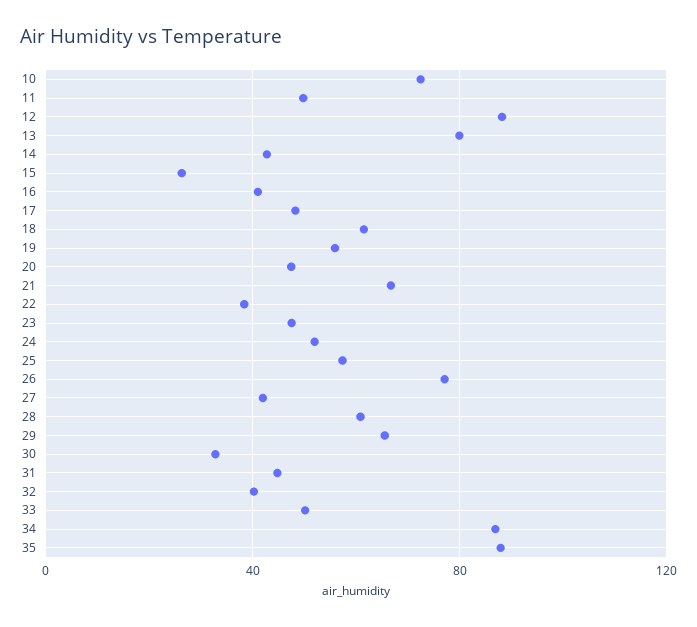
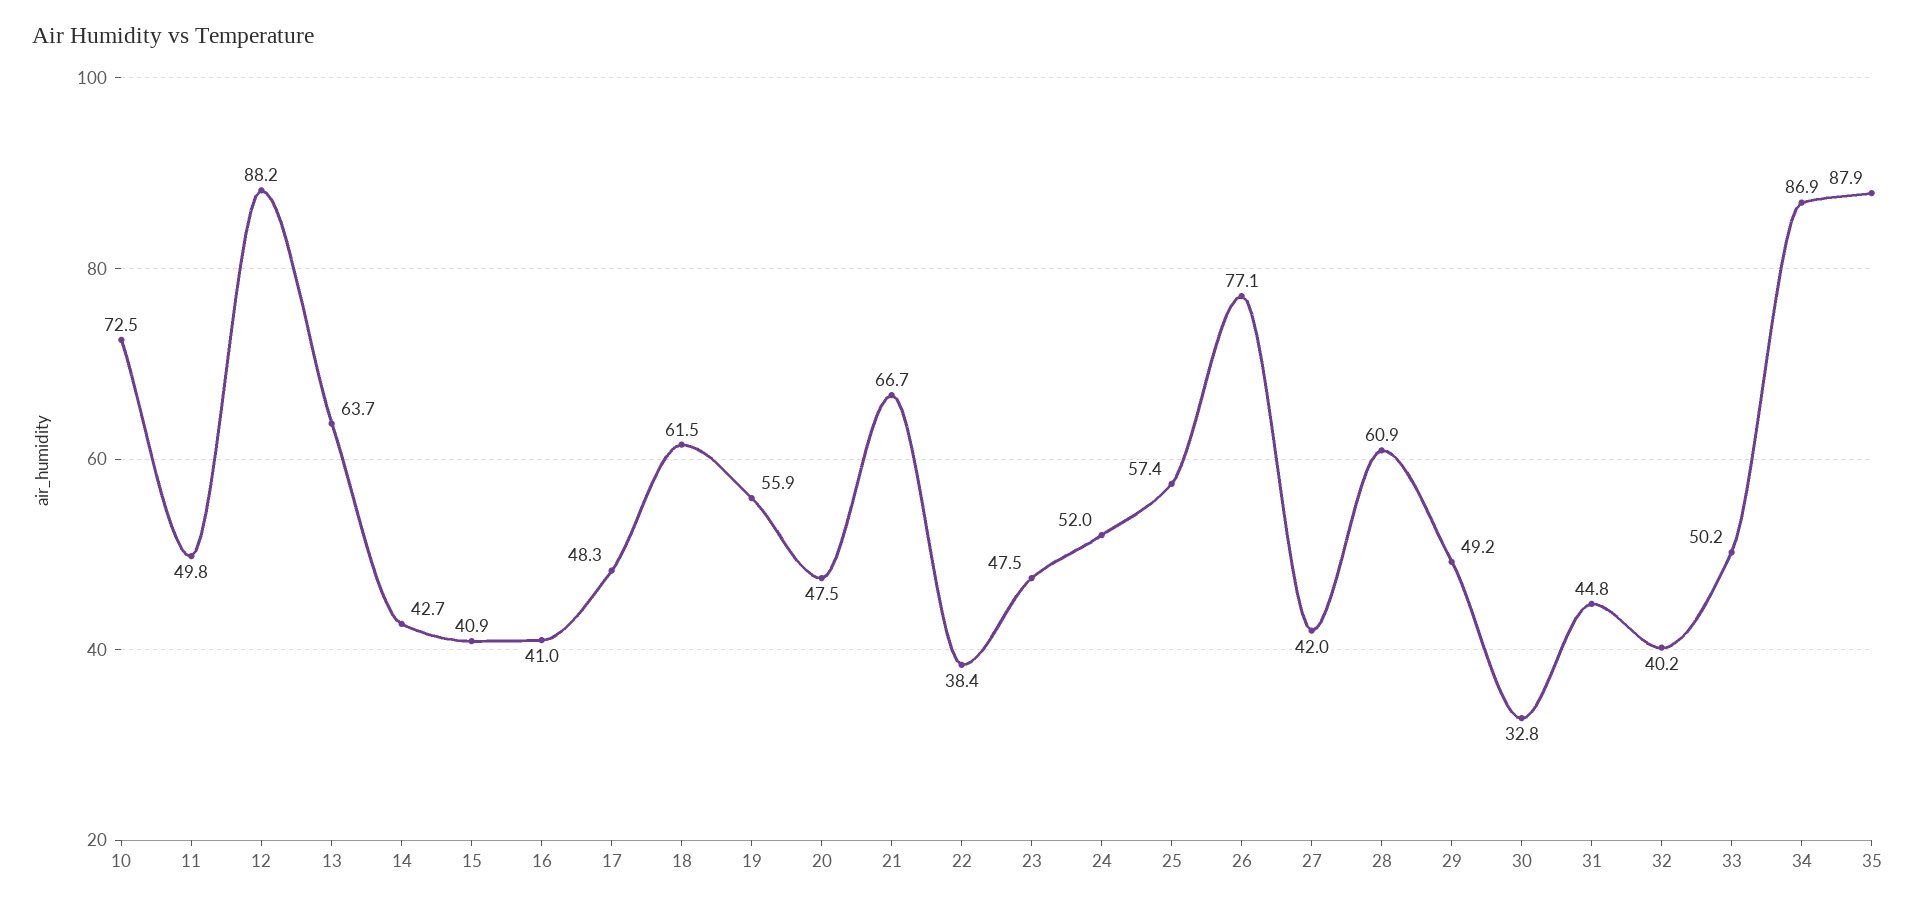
  {
    "10": 72.5,
    "11": 49.8,
    "12": 88.2,
-   "13": 80,
+   "13": 63.7,
    "14": 42.7,
-   "15": 25,
+   "15": 40.9,
    "16": 41,
    "17": 48.3,
    "18": 61.5,
    "19": 55.9,
    "20": 47.5,
    "21": 66.7,
    "22": 38.4,
    "23": 47.5,
    "24": 52,
    "25": 57.4,
    "26": 77.1,
    "27": 42,
    "28": 60.9,
-   "29": 65,
+   "29": 49.2,
    "30": 32.8,
    "31": 44.8,
    "32": 40.2,
    "33": 50.2,
    "34": 86.9,
    "35": 87.9
  }

